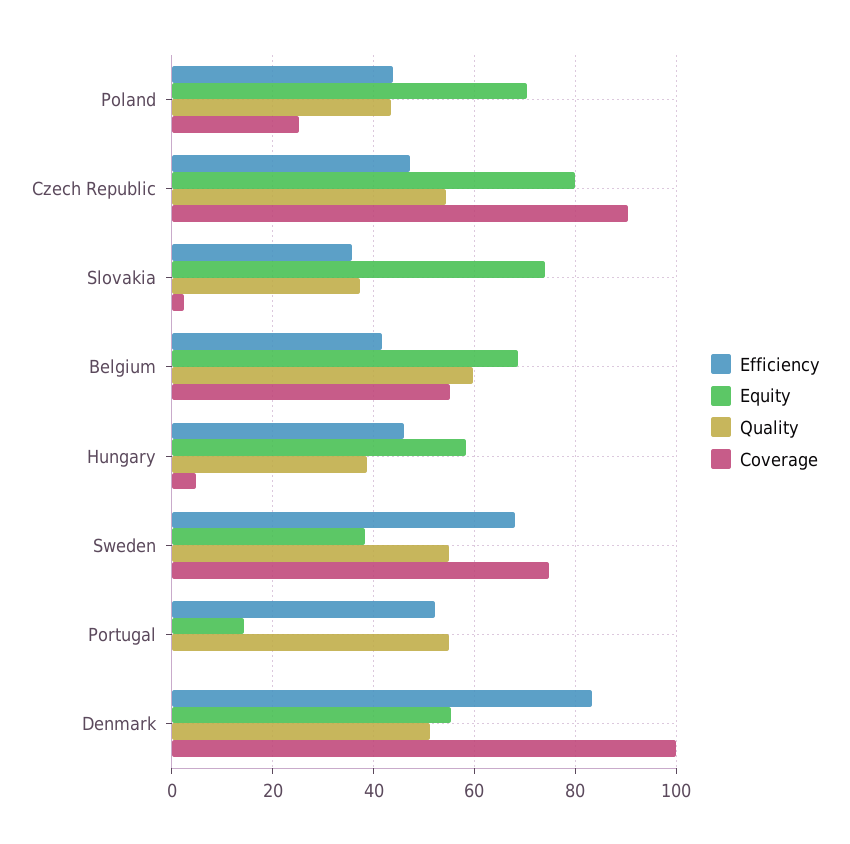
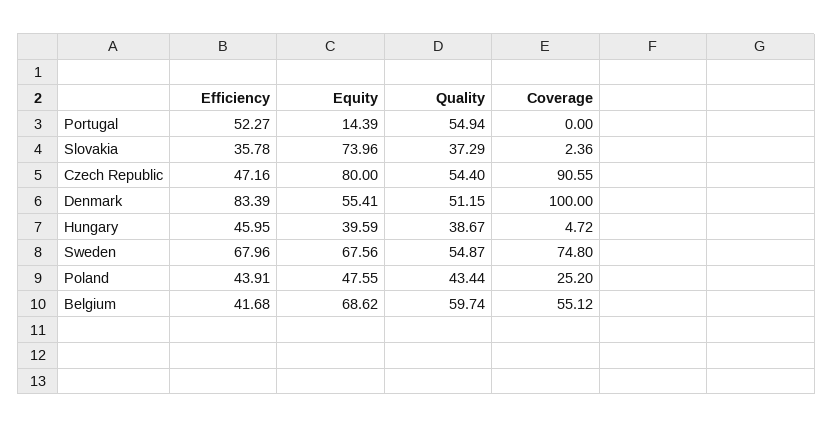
  {
    "Efficiency": {
      "Poland": 43.91,
      "Czech Republic": 47.16,
      "Slovakia": 35.78,
      "Belgium": 41.68,
      "Hungary": 45.95,
      "Sweden": 67.96,
      "Portugal": 52.27,
      "Denmark": 83.39
    },
    "Equity": {
-     "Poland": 70,
+     "Poland": 47.55,
      "Czech Republic": 80,
      "Slovakia": 73.96,
      "Belgium": 68.62,
-     "Hungary": 58,
+     "Hungary": 39.59,
-     "Sweden": 38,
+     "Sweden": 67.56,
      "Portugal": 14.39,
      "Denmark": 55.41
    },
    "Quality": {
      "Poland": 43.44,
      "Czech Republic": 54.4,
      "Slovakia": 37.29,
      "Belgium": 59.74,
      "Hungary": 38.67,
      "Sweden": 54.87,
      "Portugal": 54.94,
      "Denmark": 51.15
    },
    "Coverage": {
      "Poland": 25.2,
      "Czech Republic": 90.55,
      "Slovakia": 2.36,
      "Belgium": 55.12,
      "Hungary": 4.72,
      "Sweden": 74.8,
      "Portugal": 0,
      "Denmark": 100
    }
  }

